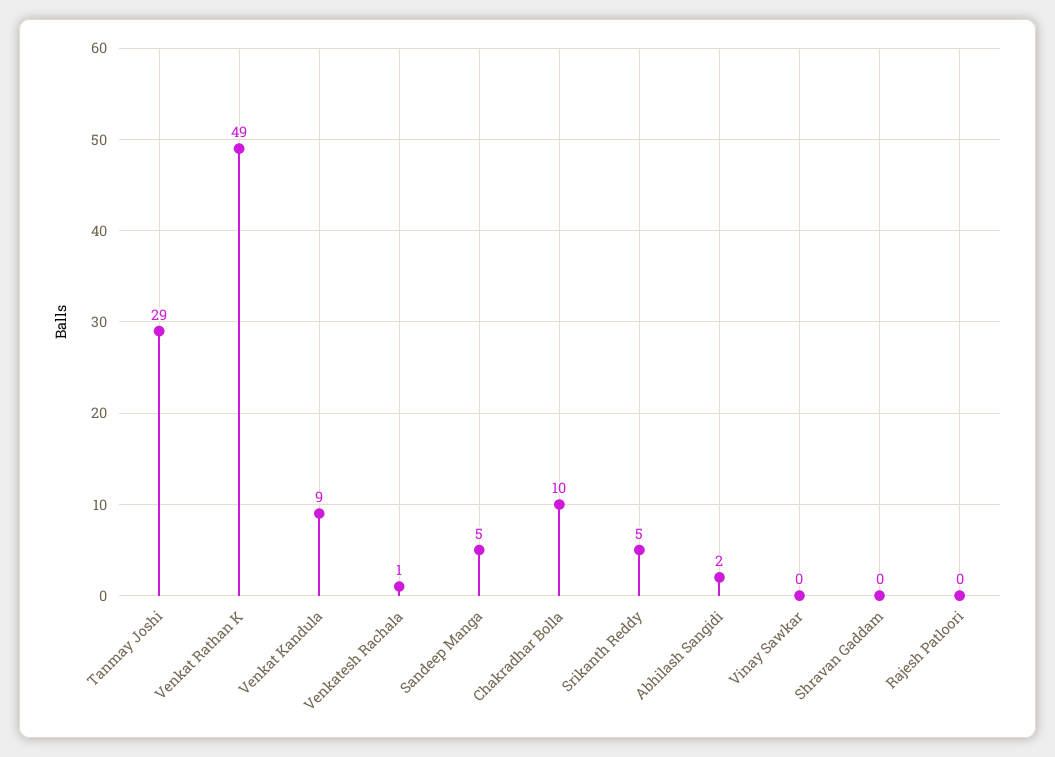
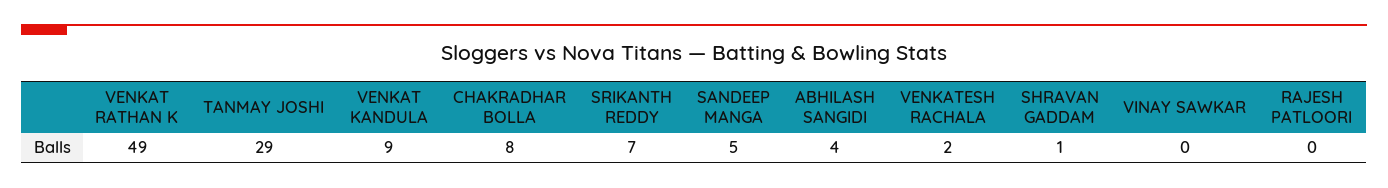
  {
    "Tanmay Joshi": 29,
    "Venkat Rathan K": 49,
    "Venkat Kandula": 9,
-   "Venkatesh Rachala": 1,
+   "Venkatesh Rachala": 2,
    "Sandeep Manga": 5,
-   "Chakradhar Bolla": 10,
+   "Chakradhar Bolla": 8,
-   "Srikanth Reddy": 5,
+   "Srikanth Reddy": 7,
-   "Abhilash Sangidi": 2,
+   "Abhilash Sangidi": 4,
    "Vinay Sawkar": 0,
-   "Shravan Gaddam": 0,
+   "Shravan Gaddam": 1,
    "Rajesh Patloori": 0
  }

